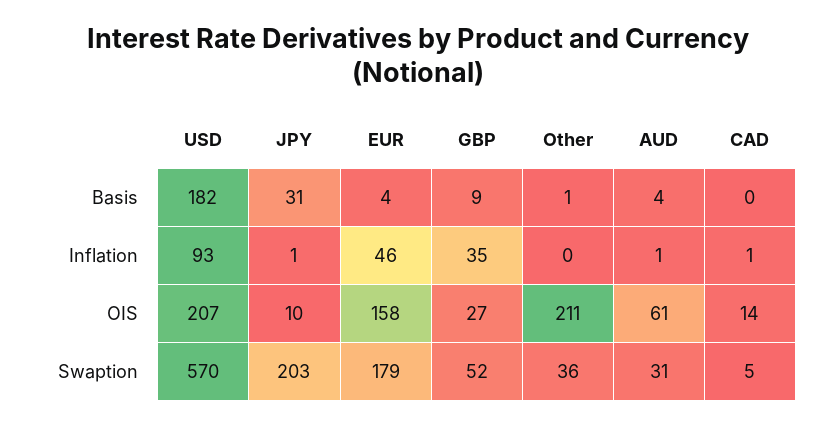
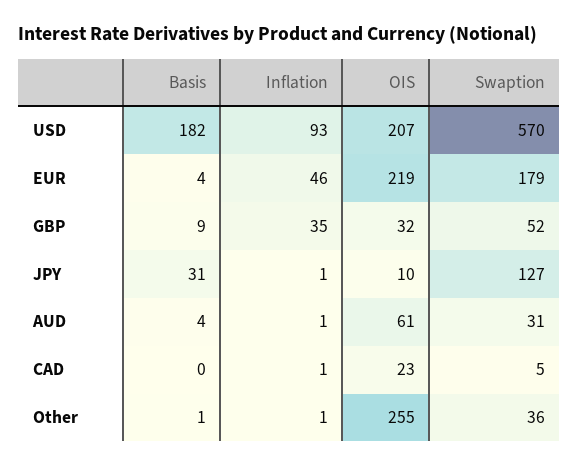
  {
    "USD": {
      "Basis": 182,
      "Inflation": 93,
      "OIS": 207,
      "Swaption": 570
    },
    "JPY": {
      "Basis": 31,
      "Inflation": 1,
      "OIS": 10,
-     "Swaption": 203
+     "Swaption": 127
    },
    "EUR": {
      "Basis": 4,
      "Inflation": 46,
-     "OIS": 158,
+     "OIS": 219,
      "Swaption": 179
    },
    "GBP": {
      "Basis": 9,
      "Inflation": 35,
-     "OIS": 27,
+     "OIS": 32,
      "Swaption": 52
    },
    "Other": {
      "Basis": 1,
-     "Inflation": 0,
+     "Inflation": 1,
-     "OIS": 211,
+     "OIS": 255,
      "Swaption": 36
    },
    "AUD": {
      "Basis": 4,
      "Inflation": 1,
      "OIS": 61,
      "Swaption": 31
    },
    "CAD": {
      "Basis": 0,
      "Inflation": 1,
-     "OIS": 14,
+     "OIS": 23,
      "Swaption": 5
    }
  }

